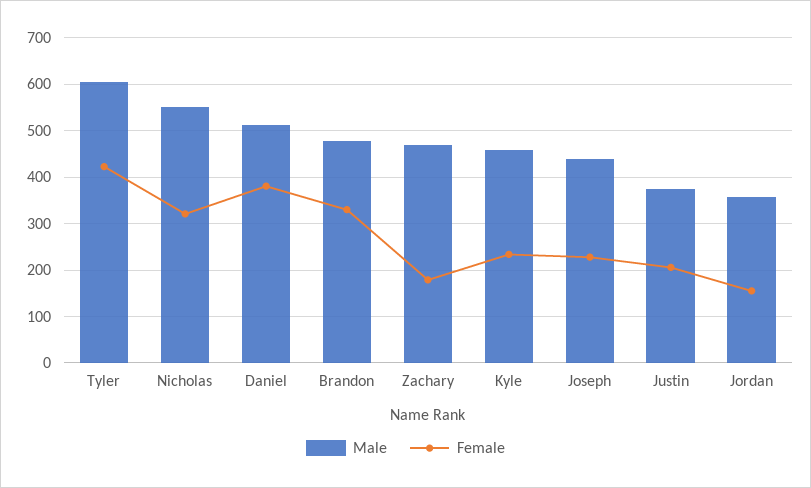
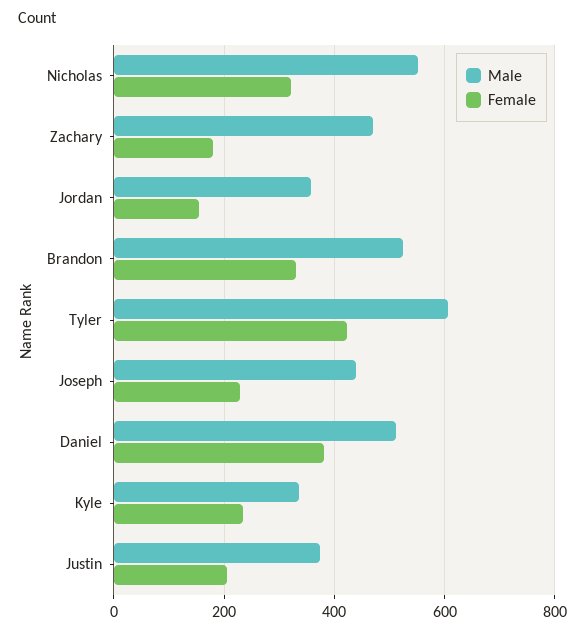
  {
    "Male": {
      "Tyler": 600,
      "Nicholas": 560,
      "Daniel": 520,
-     "Brandon": 480,
+     "Brandon": 520,
      "Zachary": 480,
-     "Kyle": 460,
+     "Kyle": 340,
      "Joseph": 440,
      "Justin": 380,
      "Jordan": 360
    },
    "Female": {
      "Tyler": 420,
      "Nicholas": 320,
      "Daniel": 380,
      "Brandon": 340,
      "Zachary": 180,
      "Kyle": 240,
      "Joseph": 220,
      "Justin": 200,
      "Jordan": 160
    }
  }

